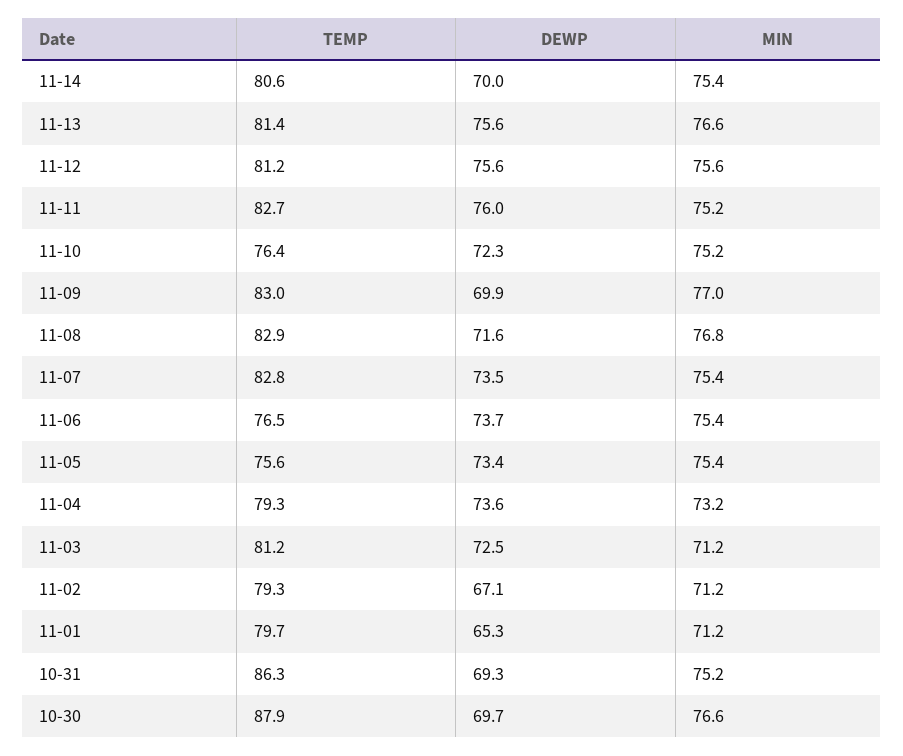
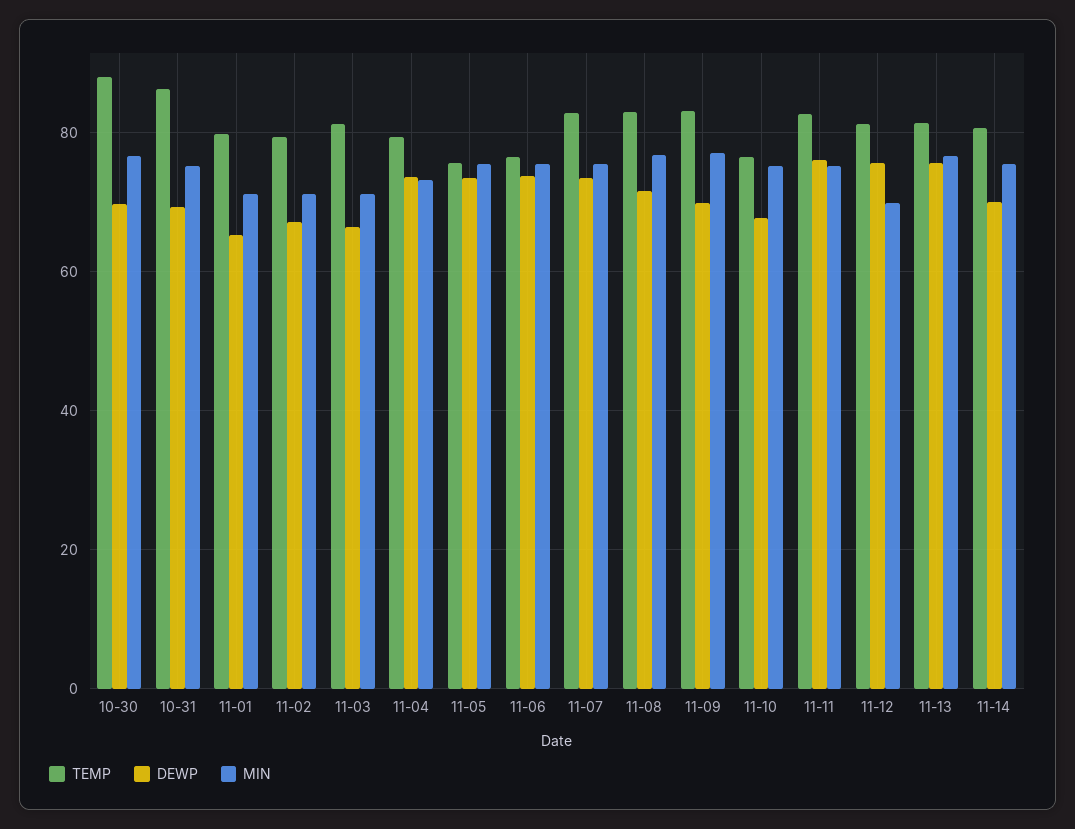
  {
    "TEMP": {
      "11-14": 80.6,
      "11-13": 81.4,
      "11-12": 81.2,
      "11-11": 82.7,
      "11-10": 76.4,
      "11-09": 83,
      "11-08": 82.9,
      "11-07": 82.8,
      "11-06": 76.5,
      "11-05": 75.6,
      "11-04": 79.3,
      "11-03": 81.2,
      "11-02": 79.3,
      "11-01": 79.7,
      "10-31": 86.3,
      "10-30": 87.9
    },
    "DEWP": {
      "11-14": 70,
      "11-13": 75.6,
      "11-12": 75.6,
      "11-11": 76,
-     "11-10": 72.3,
+     "11-10": 68,
      "11-09": 69.9,
      "11-08": 71.6,
      "11-07": 73.5,
      "11-06": 73.7,
      "11-05": 73.4,
      "11-04": 73.6,
-     "11-03": 72.5,
+     "11-03": 66,
      "11-02": 67.1,
      "11-01": 65.3,
      "10-31": 69.3,
      "10-30": 69.7
    },
    "MIN": {
      "11-14": 75.4,
      "11-13": 76.6,
-     "11-12": 75.6,
+     "11-12": 70,
      "11-11": 75.2,
      "11-10": 75.2,
      "11-09": 77,
      "11-08": 76.8,
      "11-07": 75.4,
      "11-06": 75.4,
      "11-05": 75.4,
      "11-04": 73.2,
      "11-03": 71.2,
      "11-02": 71.2,
      "11-01": 71.2,
      "10-31": 75.2,
      "10-30": 76.6
    }
  }

